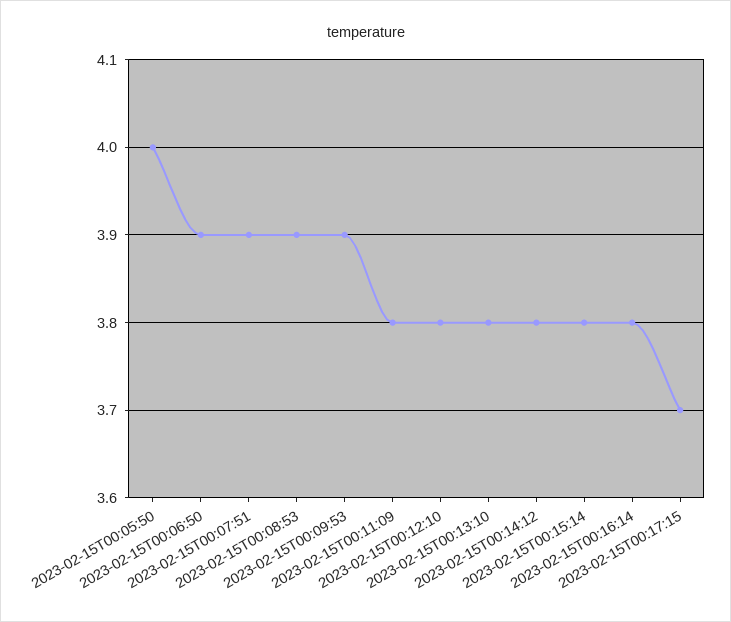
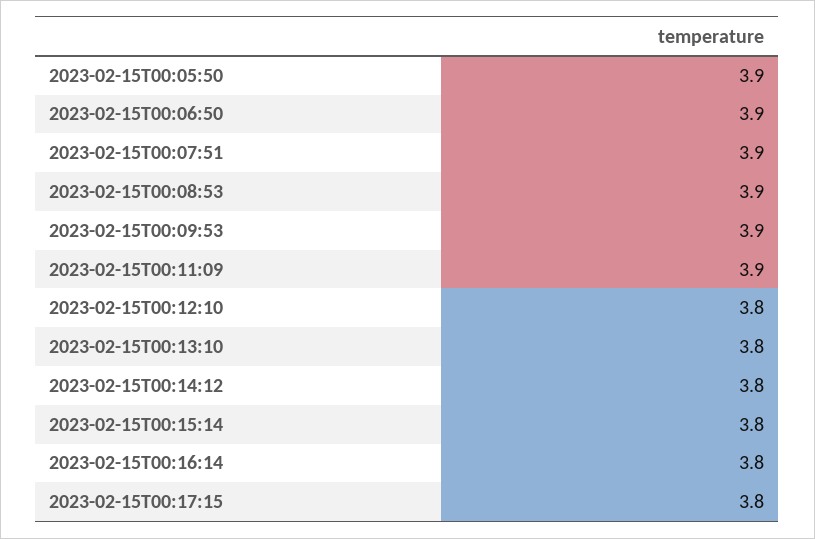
  {
-   "2023-02-15T00:05:50": 4,
+   "2023-02-15T00:05:50": 3.9,
    "2023-02-15T00:06:50": 3.9,
    "2023-02-15T00:07:51": 3.9,
    "2023-02-15T00:08:53": 3.9,
    "2023-02-15T00:09:53": 3.9,
-   "2023-02-15T00:11:09": 3.8,
+   "2023-02-15T00:11:09": 3.9,
    "2023-02-15T00:12:10": 3.8,
    "2023-02-15T00:13:10": 3.8,
    "2023-02-15T00:14:12": 3.8,
    "2023-02-15T00:15:14": 3.8,
    "2023-02-15T00:16:14": 3.8,
-   "2023-02-15T00:17:15": 3.7
+   "2023-02-15T00:17:15": 3.8
  }

